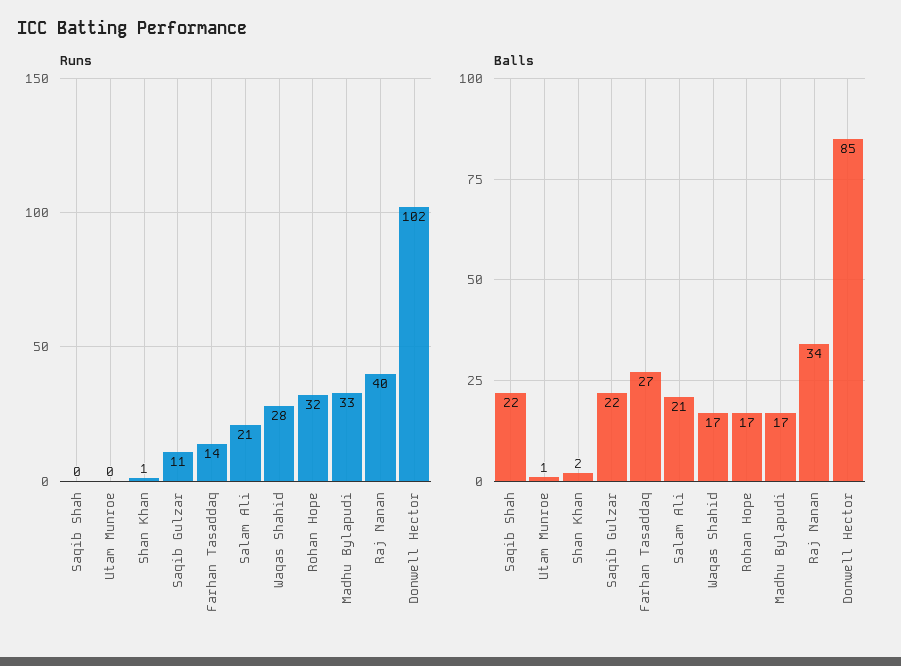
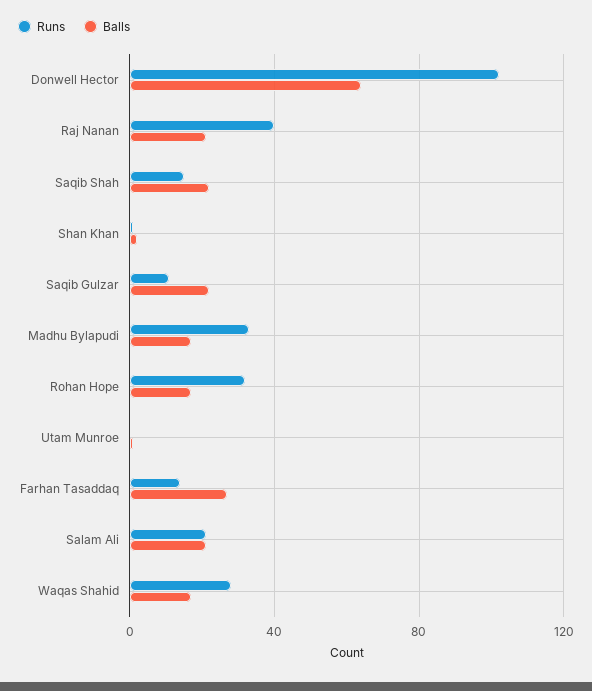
  {
    "Runs": {
-     "Saqib Shah": 0,
+     "Saqib Shah": 15,
      "Utam Munroe": 0,
      "Shan Khan": 1,
      "Saqib Gulzar": 11,
      "Farhan Tasaddaq": 14,
      "Salam Ali": 21,
      "Waqas Shahid": 28,
      "Rohan Hope": 32,
      "Madhu Bylapudi": 33,
      "Raj Nanan": 40,
      "Donwell Hector": 102
    },
    "Balls": {
      "Saqib Shah": 22,
      "Utam Munroe": 1,
      "Shan Khan": 2,
      "Saqib Gulzar": 22,
      "Farhan Tasaddaq": 27,
      "Salam Ali": 21,
      "Waqas Shahid": 17,
      "Rohan Hope": 17,
      "Madhu Bylapudi": 17,
-     "Raj Nanan": 34,
+     "Raj Nanan": 20,
-     "Donwell Hector": 85
+     "Donwell Hector": 65
    }
  }

